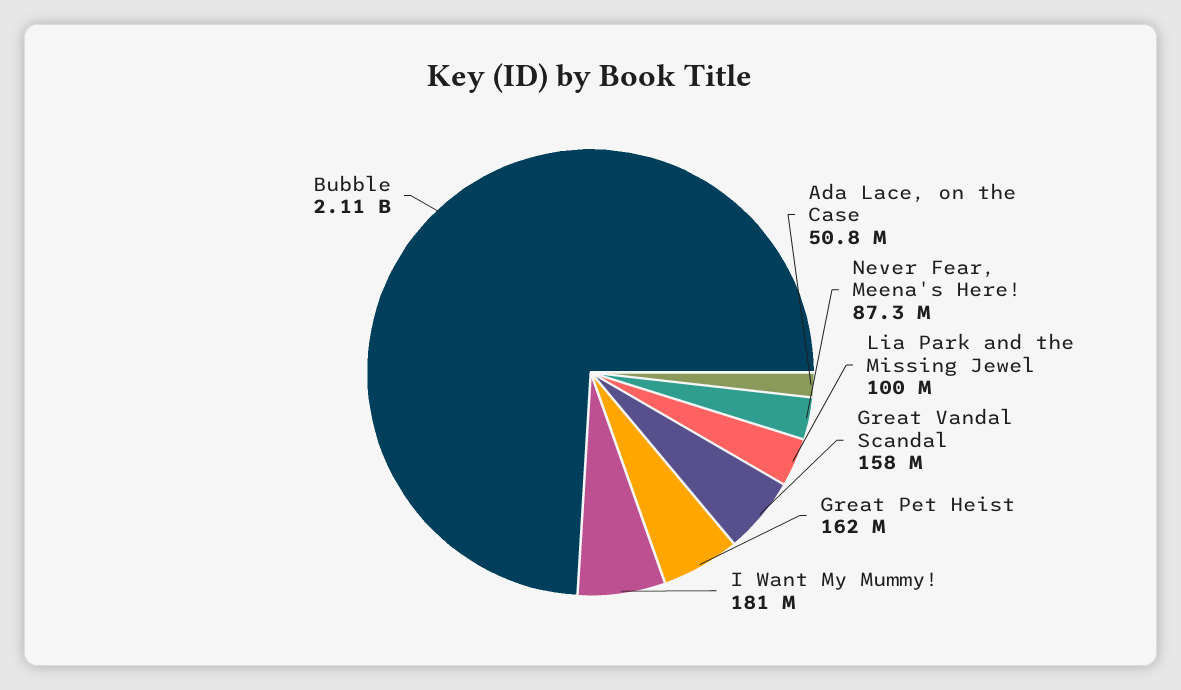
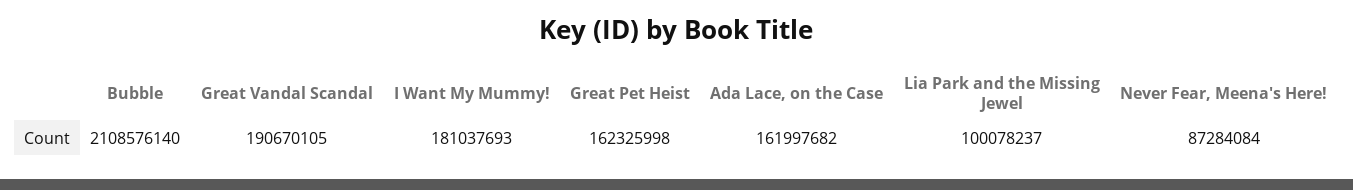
  {
-   "Ada Lace, on the Case": 50800000,
+   "Ada Lace, on the Case": 161997682,
    "Never Fear, Meena's Here!": 87284084,
    "Lia Park and the Missing Jewel": 100078237,
-   "Great Vandal Scandal": 158000000,
+   "Great Vandal Scandal": 190670105,
    "Great Pet Heist": 162325998,
    "I Want My Mummy!": 181037693,
    "Bubble": 2108576140
  }

